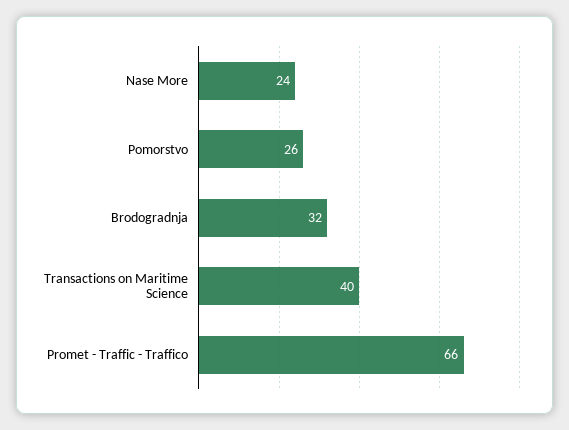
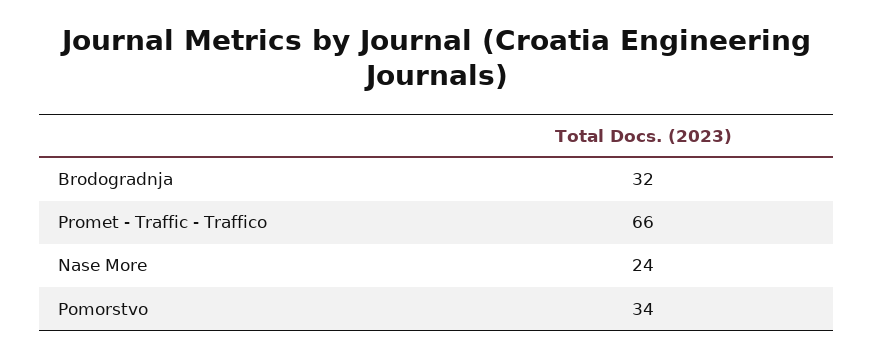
  {
    "Nase More": 24,
-   "Pomorstvo": 26,
+   "Pomorstvo": 34,
    "Brodogradnja": 32,
-   "Transactions on Maritime Science": 40,
    "Promet - Traffic - Traffico": 66
  }

